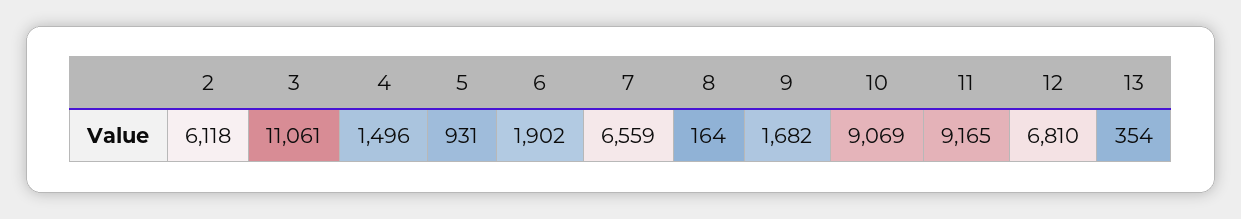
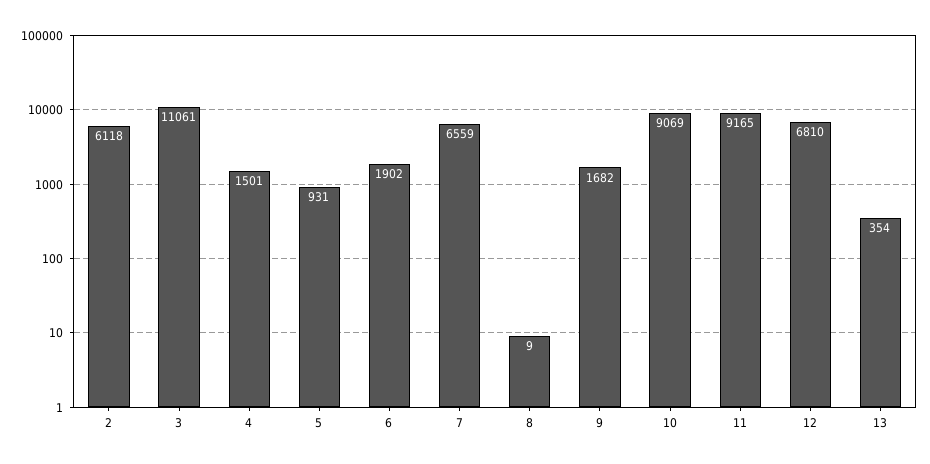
  {
    "2": 6118,
    "3": 11061,
-   "4": 1496,
+   "4": 1501,
    "5": 931,
    "6": 1902,
    "7": 6559,
-   "8": 164,
+   "8": 9,
    "9": 1682,
    "10": 9069,
    "11": 9165,
    "12": 6810,
    "13": 354
  }

